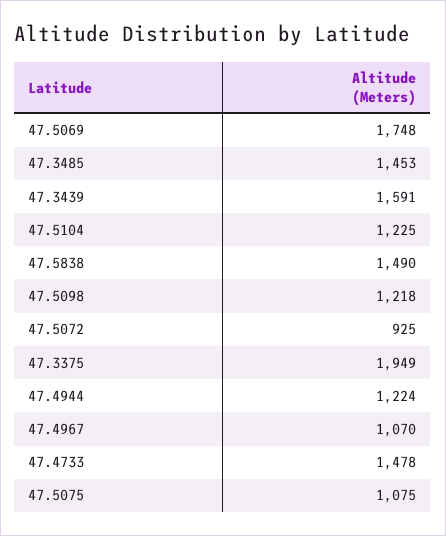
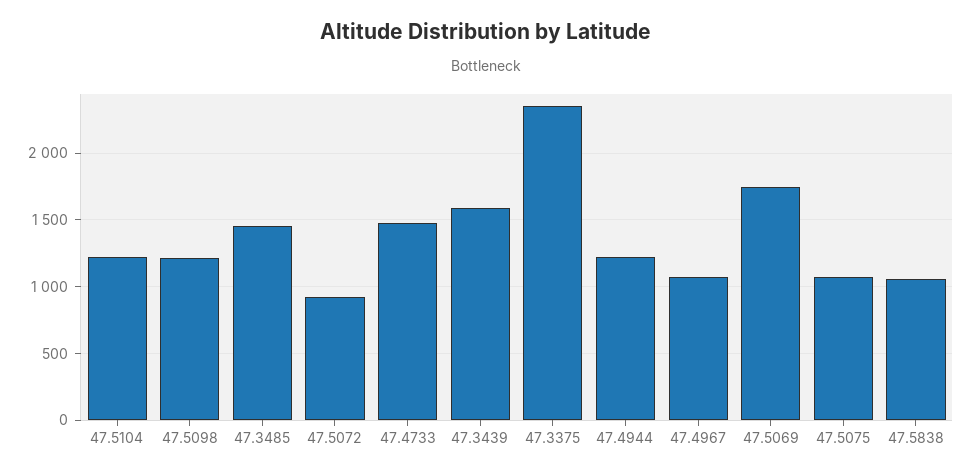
  {
    "47.5069": 1748,
    "47.3485": 1453,
    "47.3439": 1591,
    "47.5104": 1225,
-   "47.5838": 1490,
+   "47.5838": 1050,
    "47.5098": 1218,
    "47.5072": 925,
-   "47.3375": 1949,
+   "47.3375": 2350,
    "47.4944": 1224,
    "47.4967": 1070,
    "47.4733": 1478,
    "47.5075": 1075
  }

